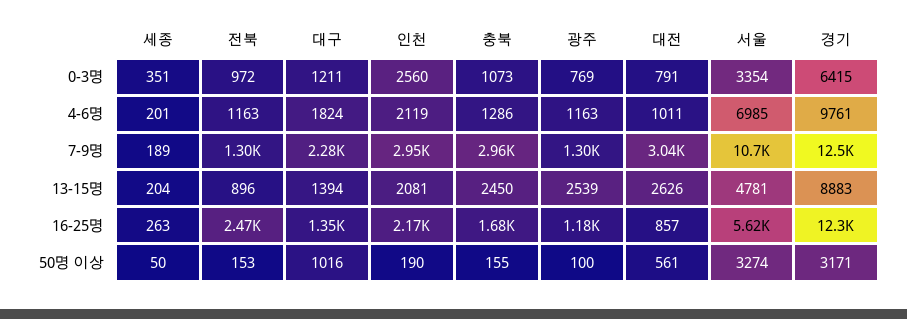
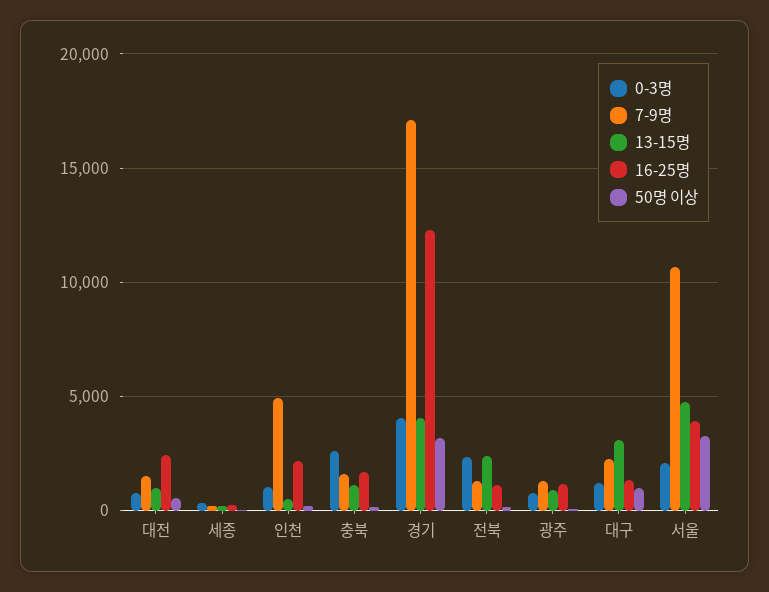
  {
    "0-3명": {
      "세종": 351,
-     "전북": 972,
+     "전북": 2500,
      "대구": 1211,
-     "인천": 2560,
+     "인천": 1000,
-     "충북": 1073,
+     "충북": 2500,
      "광주": 769,
      "대전": 791,
-     "서울": 3354,
+     "서울": 2000,
-     "경기": 6415
+     "경기": 4000
    },
-   "4-6명": {
-     "세종": 201,
-     "전북": 1163,
-     "대구": 1824,
-     "인천": 2119,
-     "충북": 1286,
-     "광주": 1163,
-     "대전": 1011,
-     "서울": 6985,
-     "경기": 9761
-   },
    "7-9명": {
      "세종": 189,
      "전북": 1300,
      "대구": 2280,
-     "인천": 2950,
+     "인천": 5000,
-     "충북": 2960,
+     "충북": 1500,
      "광주": 1300,
-     "대전": 3040,
+     "대전": 1500,
      "서울": 10700,
-     "경기": 12500
+     "경기": 17000
    },
    "13-15명": {
      "세종": 204,
-     "전북": 896,
+     "전북": 2500,
-     "대구": 1394,
+     "대구": 3000,
-     "인천": 2081,
+     "인천": 500,
-     "충북": 2450,
+     "충북": 1000,
-     "광주": 2539,
+     "광주": 1000,
-     "대전": 2626,
+     "대전": 1000,
      "서울": 4781,
-     "경기": 8883
+     "경기": 4000
    },
    "16-25명": {
      "세종": 263,
-     "전북": 2470,
+     "전북": 1000,
      "대구": 1350,
      "인천": 2170,
      "충북": 1680,
      "광주": 1180,
-     "대전": 857,
+     "대전": 2500,
-     "서울": 5620,
+     "서울": 4000,
      "경기": 12300
    },
    "50명 이상": {
      "세종": 50,
      "전북": 153,
      "대구": 1016,
      "인천": 190,
      "충북": 155,
      "광주": 100,
      "대전": 561,
      "서울": 3274,
      "경기": 3171
    }
  }

